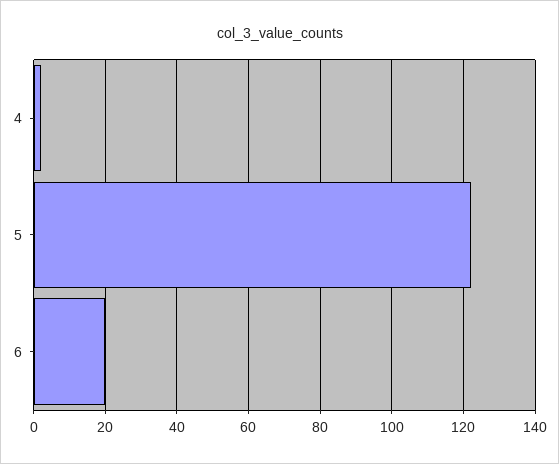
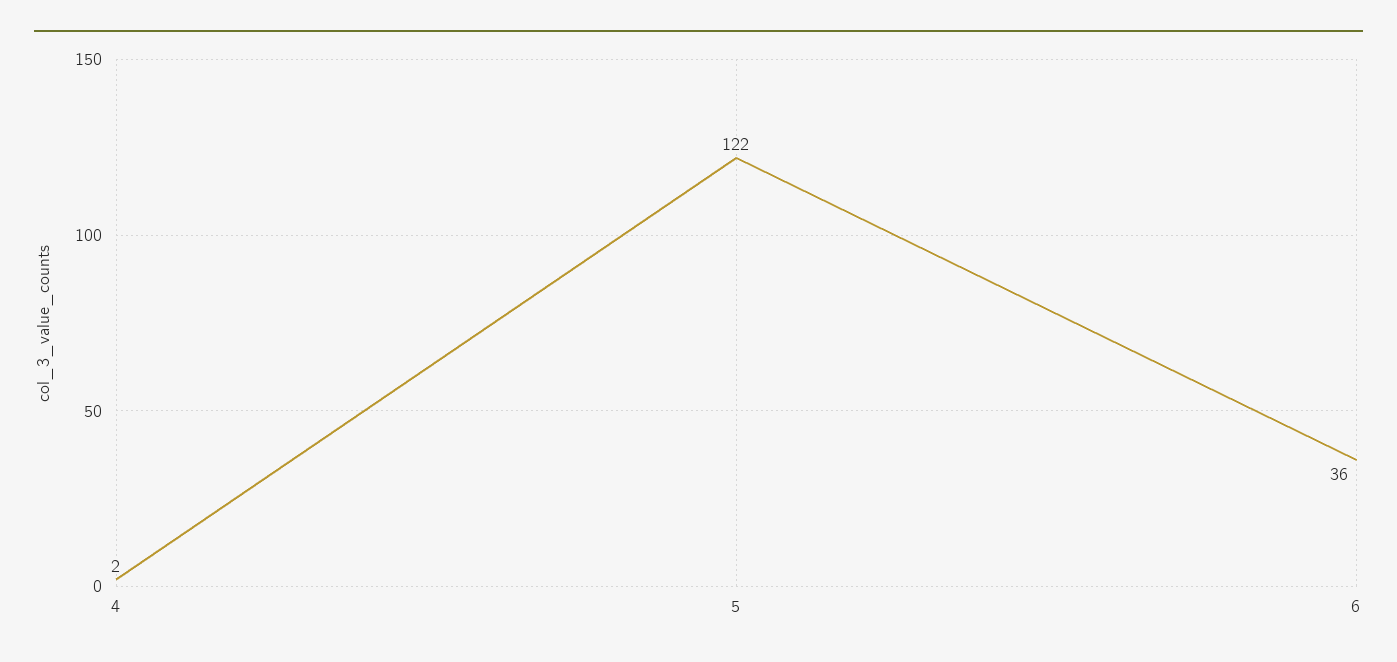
  {
    "4": 2,
    "5": 122,
-   "6": 20
+   "6": 36
  }

